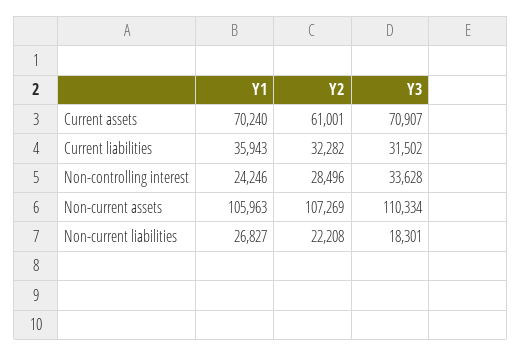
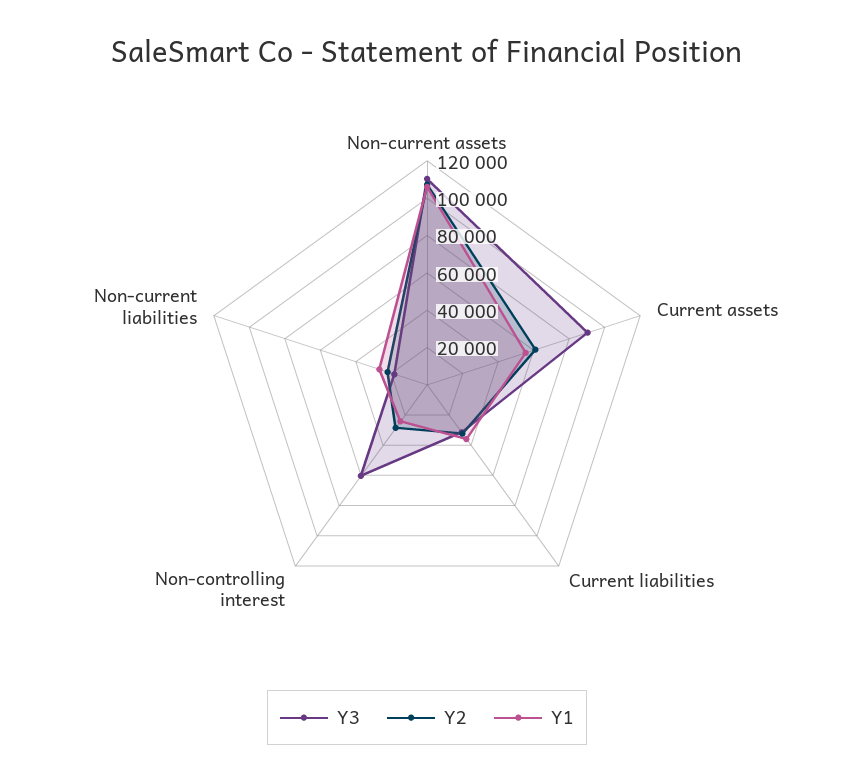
  {
    "Y1": {
-     "Current assets": 70240,
+     "Current assets": 55000,
      "Current liabilities": 35943,
      "Non-controlling interest": 24246,
      "Non-current assets": 105963,
      "Non-current liabilities": 26827
    },
    "Y2": {
      "Current assets": 61001,
      "Current liabilities": 32282,
      "Non-controlling interest": 28496,
      "Non-current assets": 107269,
      "Non-current liabilities": 22208
    },
    "Y3": {
-     "Current assets": 70907,
+     "Current assets": 90000,
      "Current liabilities": 31502,
-     "Non-controlling interest": 33628,
+     "Non-controlling interest": 60000,
      "Non-current assets": 110334,
      "Non-current liabilities": 18301
    }
  }

